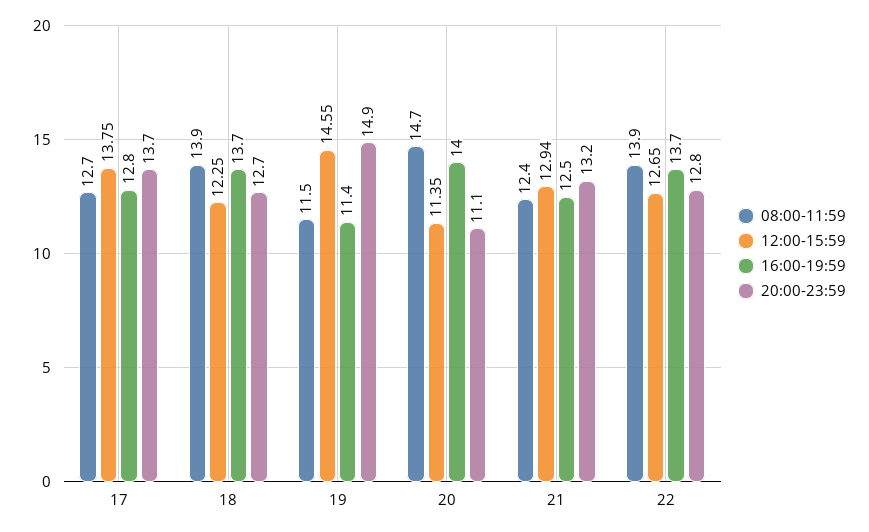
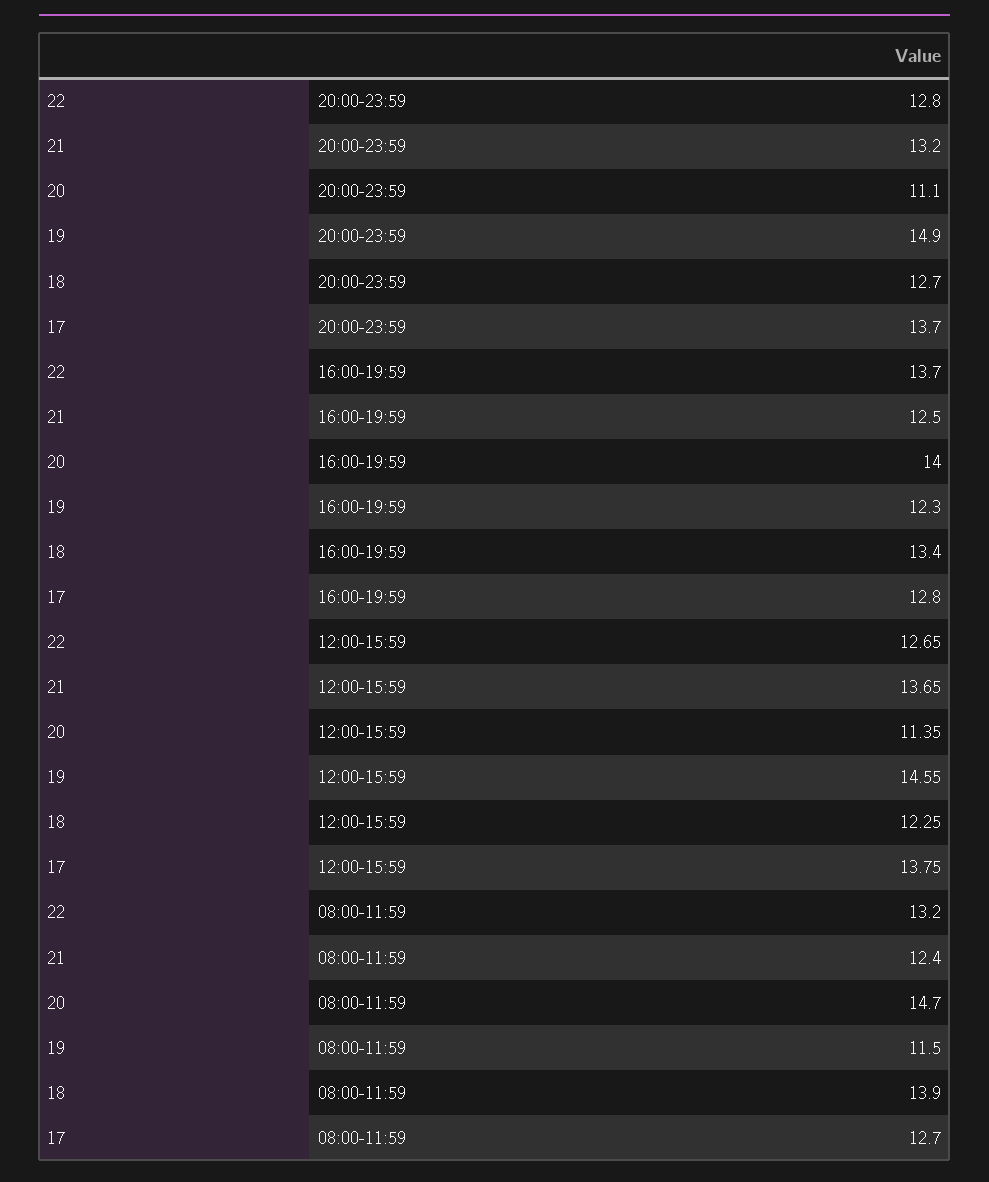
  {
    "08:00-11:59": {
      "17": 12.7,
      "18": 13.9,
      "19": 11.5,
      "20": 14.7,
      "21": 12.4,
-     "22": 13.9
+     "22": 13.2
    },
    "12:00-15:59": {
      "17": 13.75,
      "18": 12.25,
      "19": 14.55,
      "20": 11.35,
-     "21": 12.94,
+     "21": 13.65,
      "22": 12.65
    },
    "16:00-19:59": {
      "17": 12.8,
-     "18": 13.7,
+     "18": 13.4,
-     "19": 11.4,
+     "19": 12.3,
      "20": 14,
      "21": 12.5,
      "22": 13.7
    },
    "20:00-23:59": {
      "17": 13.7,
      "18": 12.7,
      "19": 14.9,
      "20": 11.1,
      "21": 13.2,
      "22": 12.8
    }
  }

